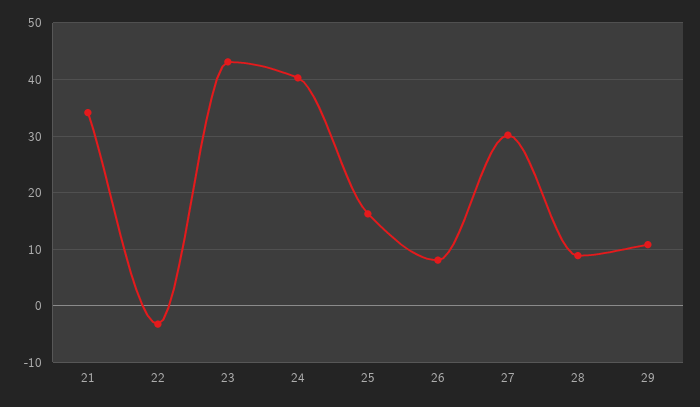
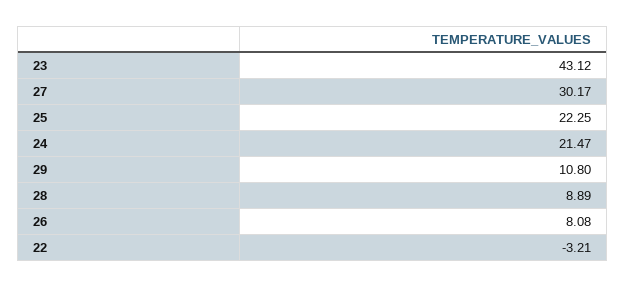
  {
-   "21": 34,
    "22": -3.21,
    "23": 43.12,
-   "24": 40,
+   "24": 21.47,
-   "25": 16,
+   "25": 22.25,
    "26": 8.08,
    "27": 30.17,
    "28": 8.89,
    "29": 10.8
  }

